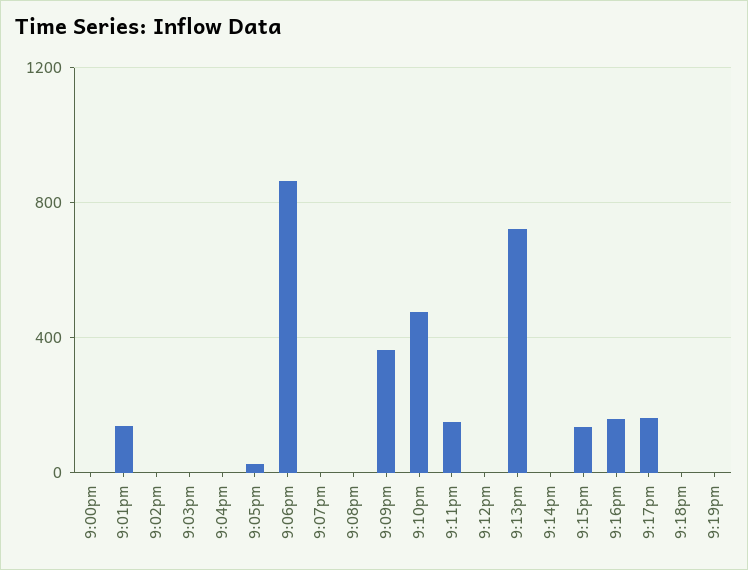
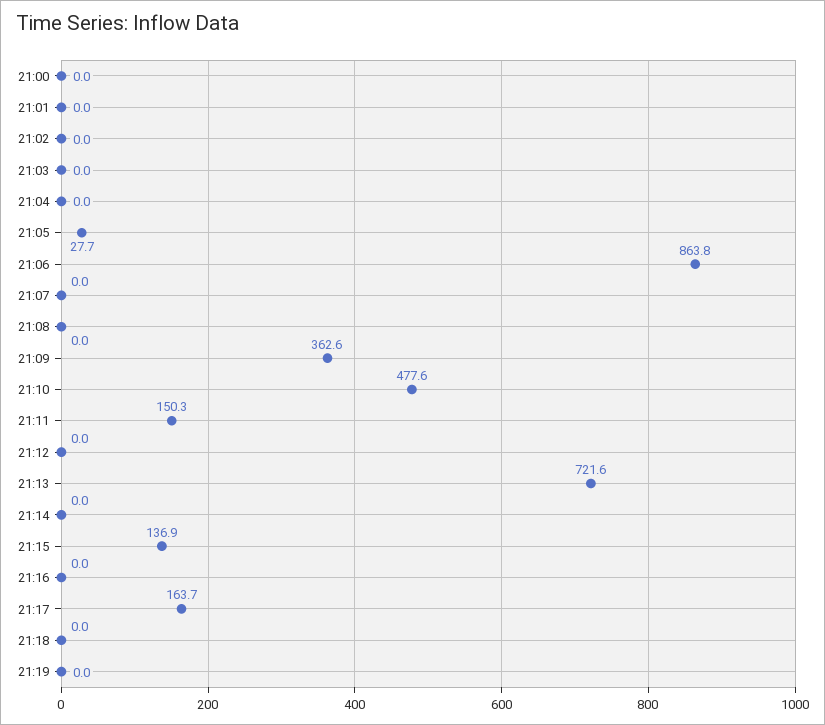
  {
    "9:00pm": 0,
-   "9:01pm": 150,
+   "9:01pm": 0,
    "9:02pm": 0,
    "9:03pm": 0,
    "9:04pm": 0,
    "9:05pm": 27.7,
    "9:06pm": 863.8,
    "9:07pm": 0,
    "9:08pm": 0,
    "9:09pm": 362.6,
    "9:10pm": 477.6,
    "9:11pm": 150.3,
    "9:12pm": 0,
    "9:13pm": 721.6,
    "9:14pm": 0,
    "9:15pm": 136.9,
-   "9:16pm": 150,
+   "9:16pm": 0,
    "9:17pm": 163.7,
    "9:18pm": 0,
    "9:19pm": 0
  }

